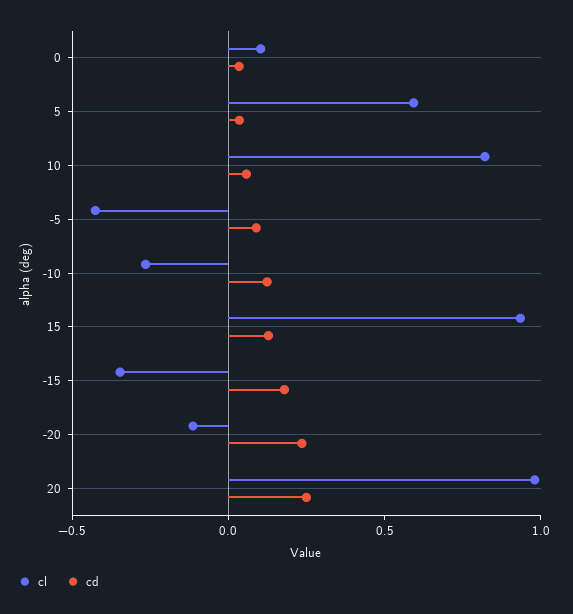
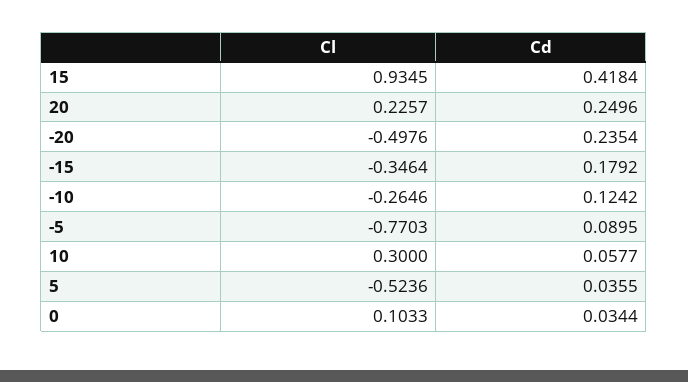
  {
    "cl": {
      "0": 0.1033,
-     "5": 0.6,
+     "5": -0.5236,
-     "10": 0.8,
+     "10": 0.3,
-     "-5": -0.4,
+     "-5": -0.7703,
      "-10": -0.2646,
      "15": 0.9345,
      "-15": -0.3464,
-     "-20": -0.1,
+     "-20": -0.4976,
-     "20": 1
+     "20": 0.2257
    },
    "cd": {
      "0": 0.0344,
      "5": 0.0355,
      "10": 0.0577,
      "-5": 0.0895,
      "-10": 0.1242,
-     "15": 0.1,
+     "15": 0.4184,
      "-15": 0.1792,
      "-20": 0.2354,
      "20": 0.2496
    }
  }

